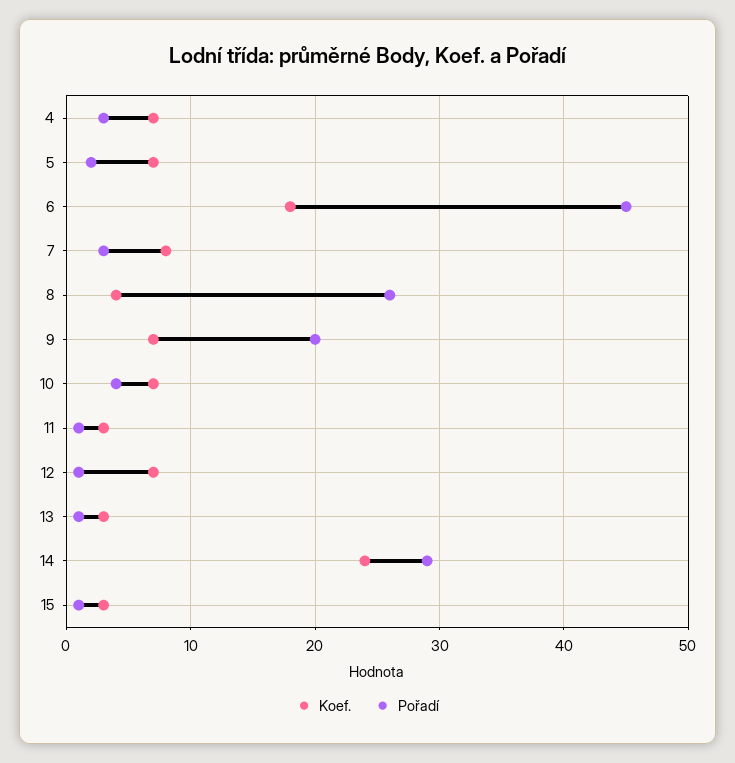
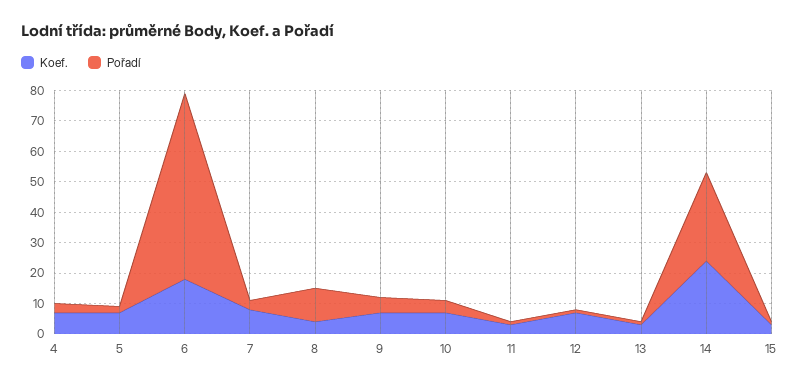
  {
    "Koef.": {
      "4": 7,
      "5": 7,
      "6": 18,
      "7": 8,
      "8": 4,
      "9": 7,
      "10": 7,
      "11": 3,
      "12": 7,
      "13": 3,
      "14": 24,
      "15": 3
    },
    "Pořadí": {
      "4": 3,
      "5": 2,
-     "6": 45,
+     "6": 60,
      "7": 3,
-     "8": 26,
+     "8": 10,
-     "9": 20,
+     "9": 5,
      "10": 4,
      "11": 1,
      "12": 1,
      "13": 1,
      "14": 29,
      "15": 1
    }
  }

